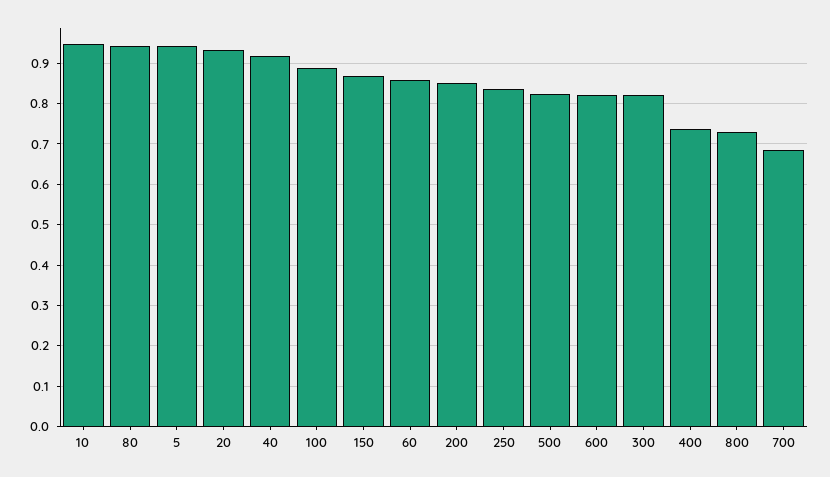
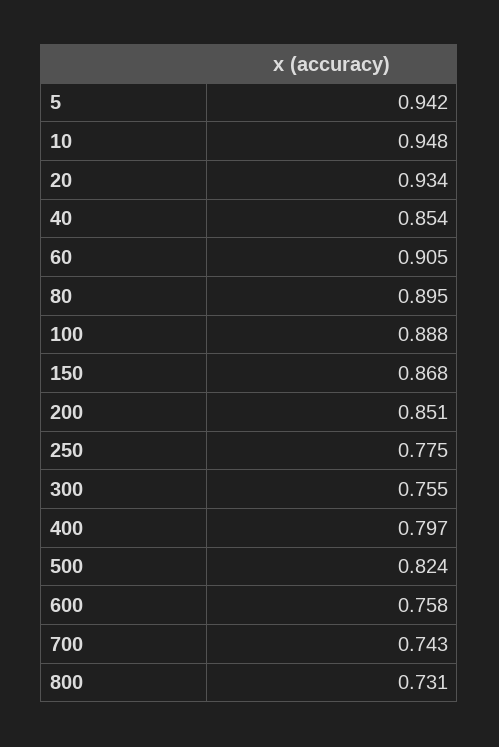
  {
    "10": 0.948,
-   "80": 0.94,
+   "80": 0.895,
    "5": 0.942,
    "20": 0.934,
-   "40": 0.92,
+   "40": 0.854,
    "100": 0.888,
    "150": 0.868,
-   "60": 0.86,
+   "60": 0.905,
    "200": 0.851,
-   "250": 0.84,
+   "250": 0.775,
    "500": 0.824,
-   "600": 0.82,
+   "600": 0.758,
-   "300": 0.82,
+   "300": 0.755,
-   "400": 0.74,
+   "400": 0.797,
    "800": 0.731,
-   "700": 0.68
+   "700": 0.743
  }

